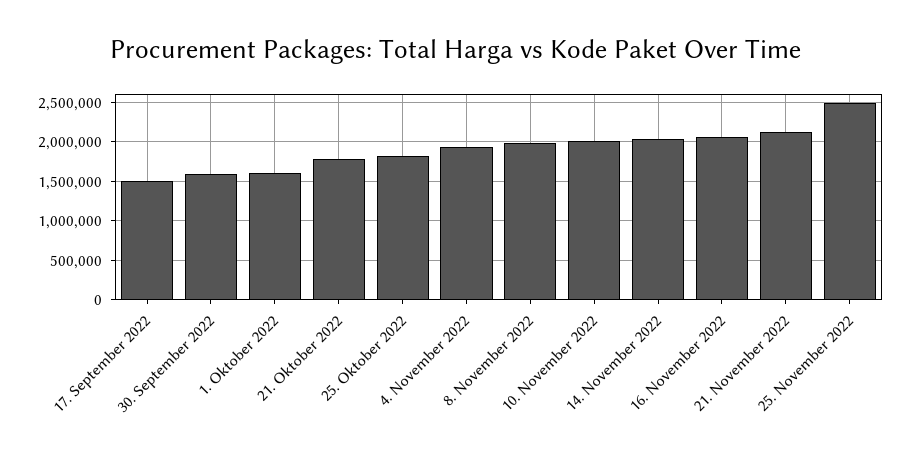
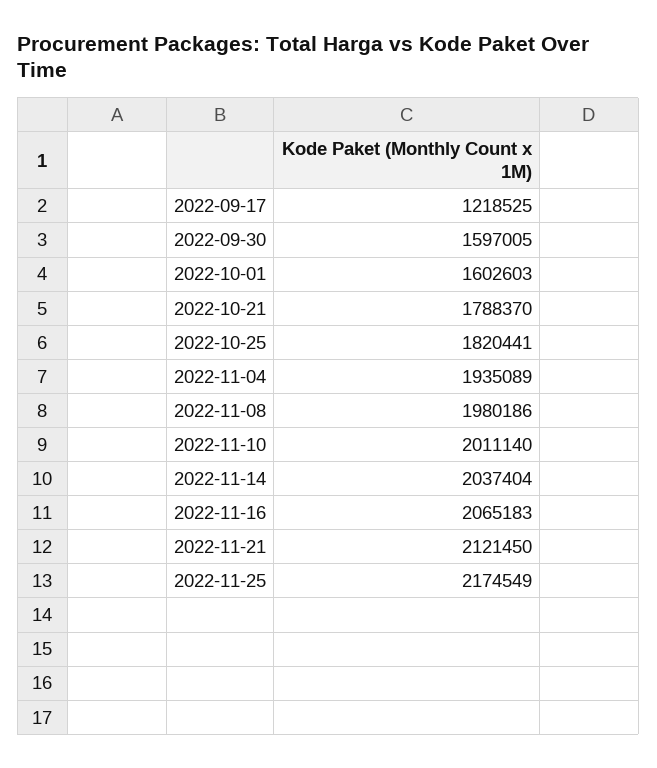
  {
-   "17. September 2022": 1500000,
+   "17. September 2022": 1218525,
    "30. September 2022": 1597005,
    "1. Oktober 2022": 1602603,
    "21. Oktober 2022": 1788370,
    "25. Oktober 2022": 1820441,
    "4. November 2022": 1935089,
    "8. November 2022": 1980186,
    "10. November 2022": 2011140,
    "14. November 2022": 2037404,
    "16. November 2022": 2065183,
    "21. November 2022": 2121450,
-   "25. November 2022": 2500000
+   "25. November 2022": 2174549
  }

